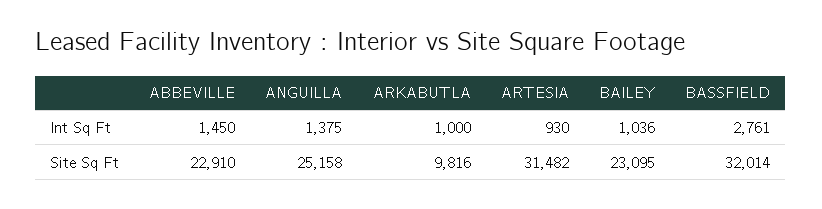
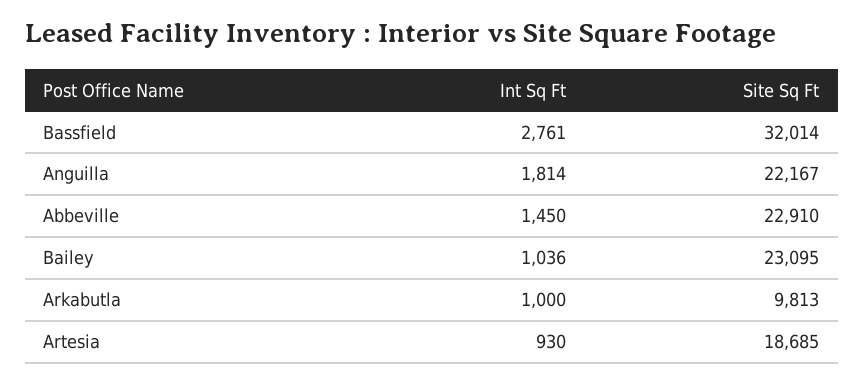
  {
    "ABBEVILLE": {
      "Int Sq Ft": 1450,
      "Site Sq Ft": 22910
    },
    "ANGUILLA": {
-     "Int Sq Ft": 1375,
+     "Int Sq Ft": 1814,
-     "Site Sq Ft": 25158
+     "Site Sq Ft": 22167
    },
    "ARKABUTLA": {
      "Int Sq Ft": 1000,
-     "Site Sq Ft": 9816
+     "Site Sq Ft": 9813
    },
    "ARTESIA": {
      "Int Sq Ft": 930,
-     "Site Sq Ft": 31482
+     "Site Sq Ft": 18685
    },
    "BAILEY": {
      "Int Sq Ft": 1036,
      "Site Sq Ft": 23095
    },
    "BASSFIELD": {
      "Int Sq Ft": 2761,
      "Site Sq Ft": 32014
    }
  }

